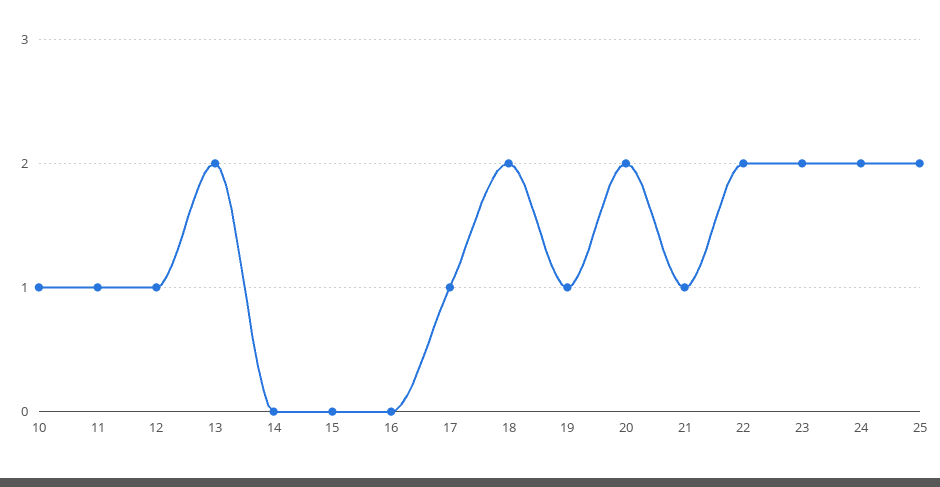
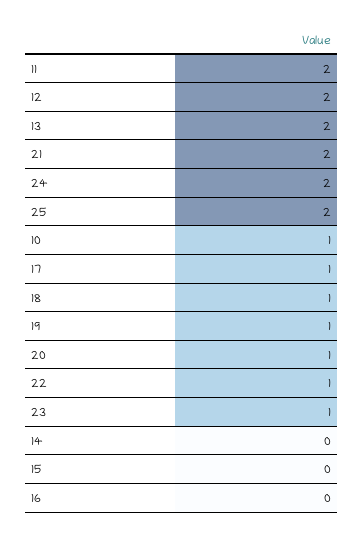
  {
    "10": 1,
-   "11": 1,
+   "11": 2,
-   "12": 1,
+   "12": 2,
    "13": 2,
    "14": 0,
    "15": 0,
    "16": 0,
    "17": 1,
-   "18": 2,
+   "18": 1,
    "19": 1,
-   "20": 2,
+   "20": 1,
-   "21": 1,
+   "21": 2,
-   "22": 2,
+   "22": 1,
-   "23": 2,
+   "23": 1,
    "24": 2,
    "25": 2
  }

